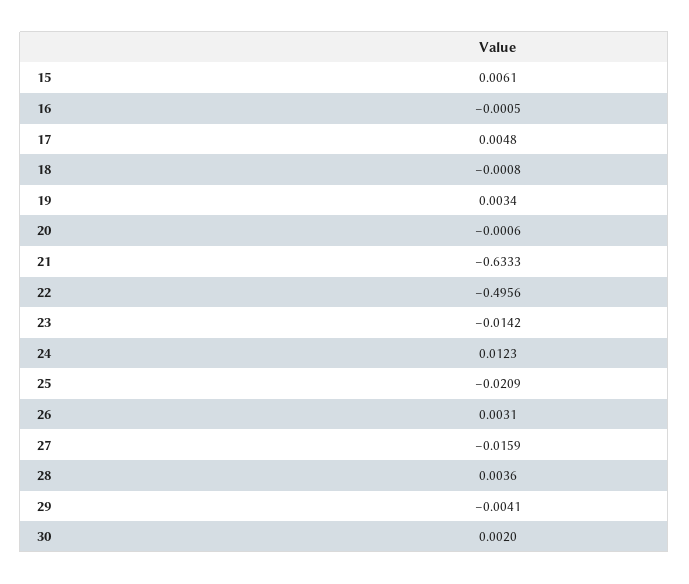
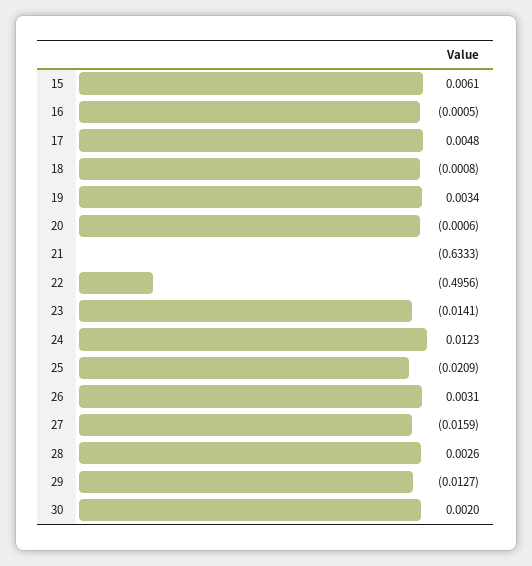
  {
    "15": 0.0061,
    "16": -0.0005,
    "17": 0.0048,
    "18": -0.0008,
    "19": 0.0034,
    "20": -0.0006,
    "21": -0.6333,
    "22": -0.4956,
-   "23": -0.0142,
+   "23": -0.0141,
    "24": 0.0123,
    "25": -0.0209,
    "26": 0.0031,
    "27": -0.0159,
-   "28": 0.0036,
+   "28": 0.0026,
-   "29": -0.0041,
+   "29": -0.0127,
    "30": 0.002
  }

